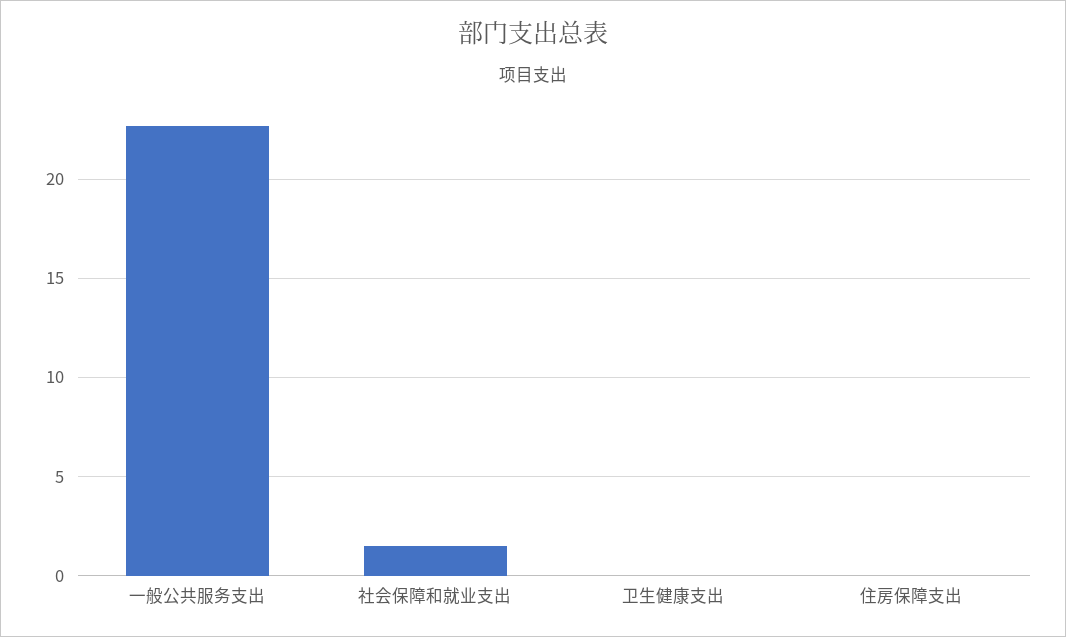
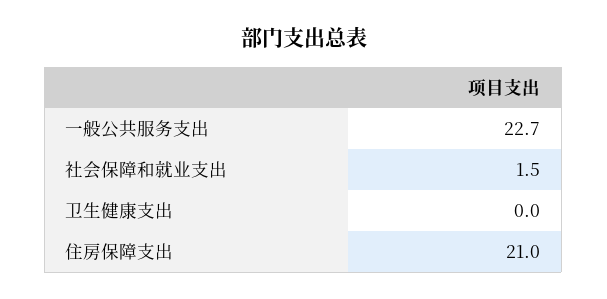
  {
    "一般公共服务支出": 22.7,
    "社会保障和就业支出": 1.5,
    "卫生健康支出": 0,
-   "住房保障支出": 0
+   "住房保障支出": 21
  }

